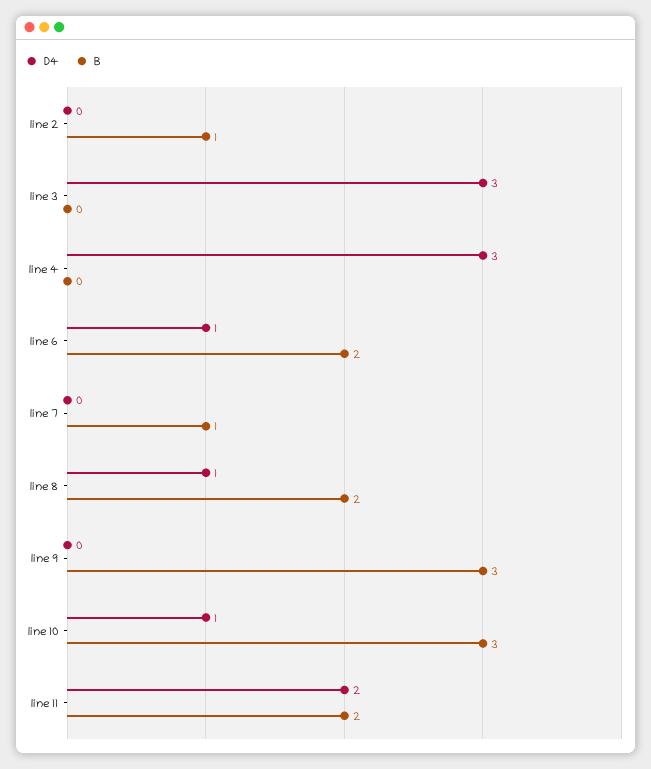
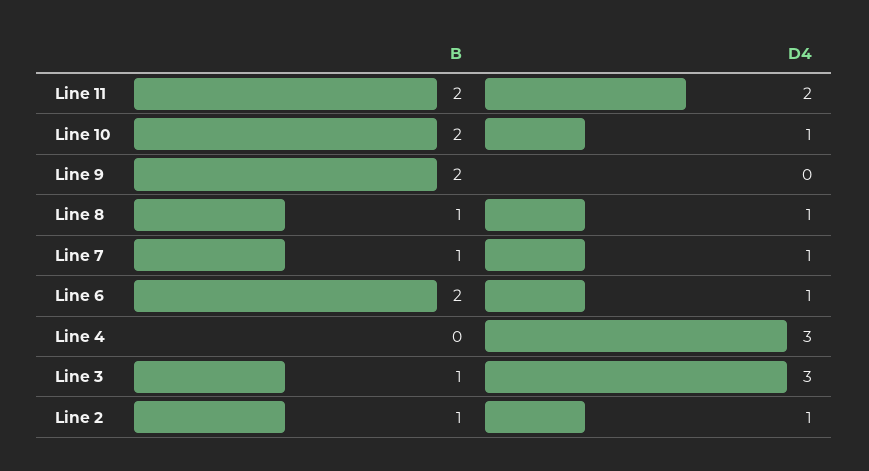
  {
    "D4": {
-     "line 2": 0,
+     "line 2": 1,
      "line 3": 3,
      "line 4": 3,
      "line 6": 1,
-     "line 7": 0,
+     "line 7": 1,
      "line 8": 1,
      "line 9": 0,
      "line 10": 1,
      "line 11": 2
    },
    "B": {
      "line 2": 1,
-     "line 3": 0,
+     "line 3": 1,
      "line 4": 0,
      "line 6": 2,
      "line 7": 1,
-     "line 8": 2,
+     "line 8": 1,
-     "line 9": 3,
+     "line 9": 2,
-     "line 10": 3,
+     "line 10": 2,
      "line 11": 2
    }
  }

